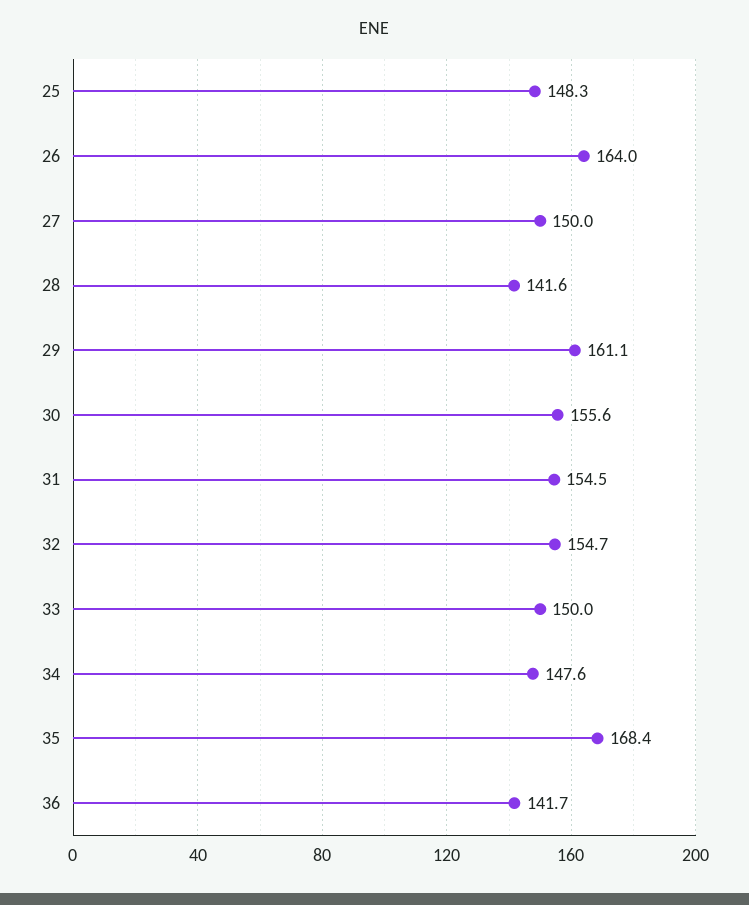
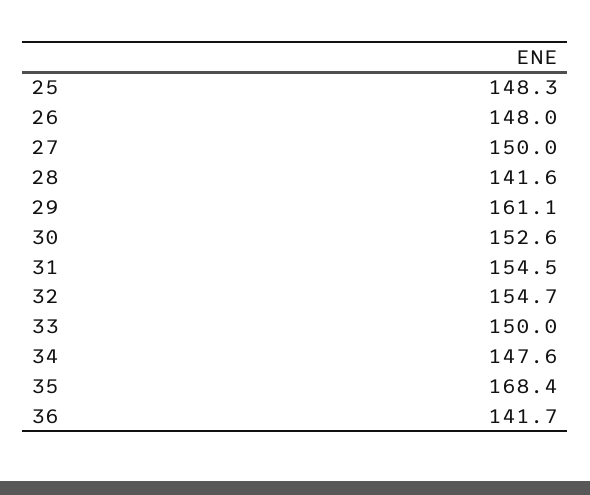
  {
    "25": 148.3,
-   "26": 164,
+   "26": 148,
    "27": 150,
    "28": 141.6,
    "29": 161.1,
-   "30": 155.6,
+   "30": 152.6,
    "31": 154.5,
    "32": 154.7,
    "33": 150,
    "34": 147.6,
    "35": 168.4,
    "36": 141.7
  }

